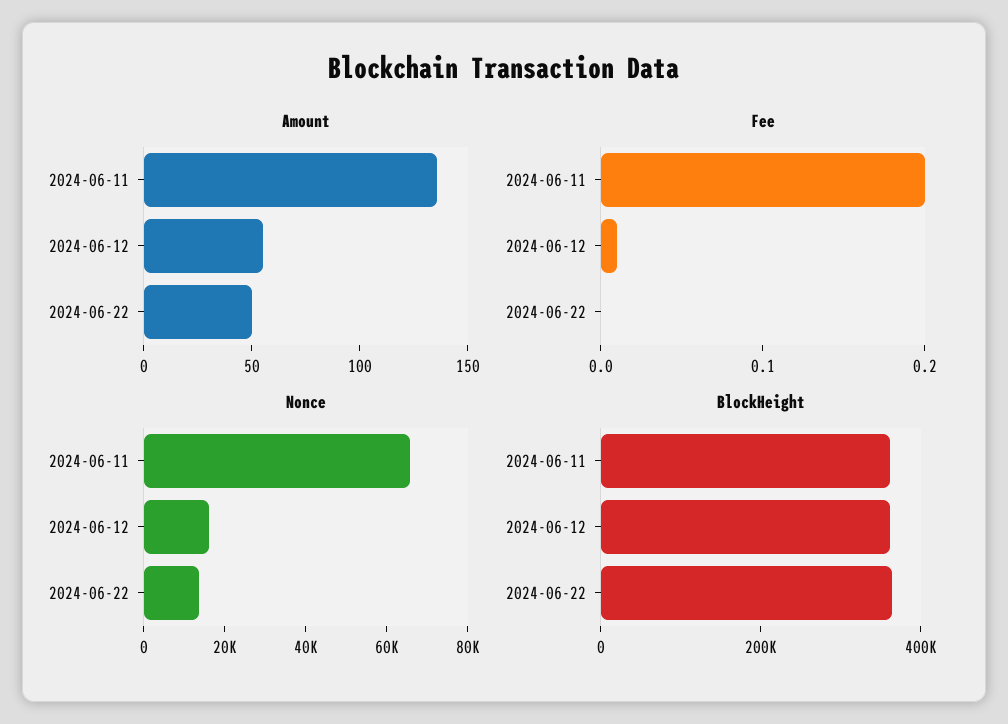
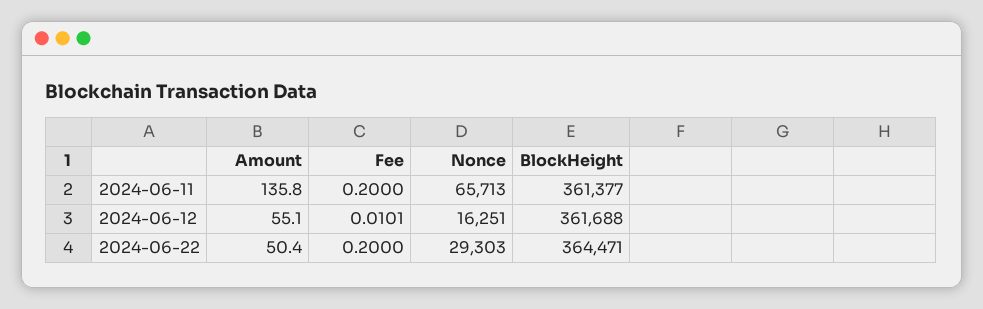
  {
    "Amount": {
      "2024-06-11": 135.8,
      "2024-06-12": 55.1,
      "2024-06-22": 50.4
    },
    "Fee": {
      "2024-06-11": 0.2,
      "2024-06-12": 0.0101,
-     "2024-06-22": 0
+     "2024-06-22": 0.2
    },
    "Nonce": {
      "2024-06-11": 65713,
      "2024-06-12": 16251,
-     "2024-06-22": 15000
+     "2024-06-22": 29303
    },
    "BlockHeight": {
      "2024-06-11": 361377,
      "2024-06-12": 361688,
      "2024-06-22": 364471
    }
  }

